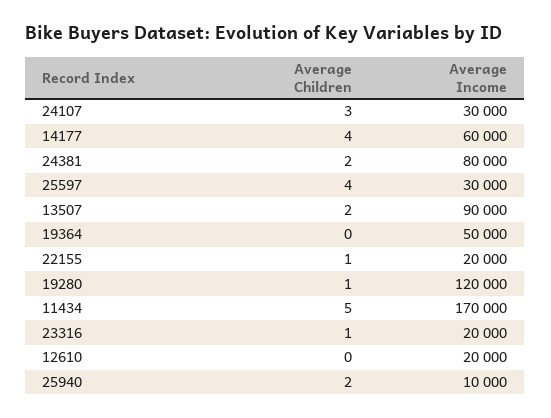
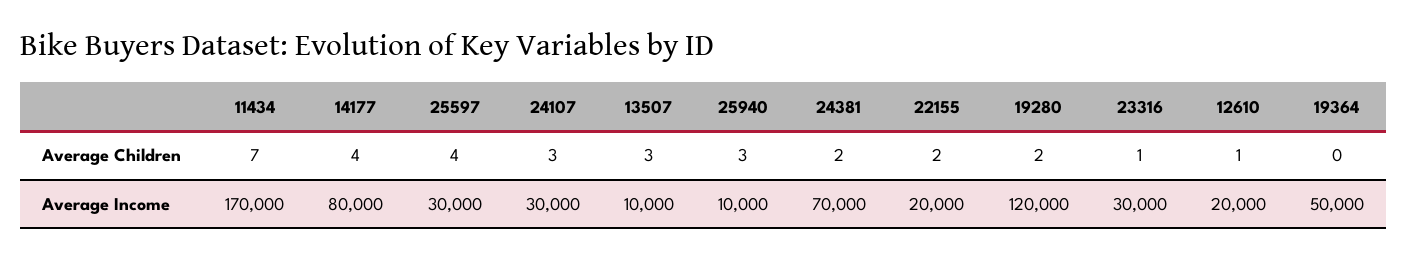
  {
    "Average Children": {
      "24107": 3,
      "14177": 4,
      "24381": 2,
      "25597": 4,
-     "13507": 2,
+     "13507": 3,
      "19364": 0,
-     "22155": 1,
+     "22155": 2,
-     "19280": 1,
+     "19280": 2,
-     "11434": 5,
+     "11434": 7,
      "23316": 1,
-     "12610": 0,
+     "12610": 1,
-     "25940": 2
+     "25940": 3
    },
    "Average Income": {
      "24107": 30000,
-     "14177": 60000,
+     "14177": 80000,
-     "24381": 80000,
+     "24381": 70000,
      "25597": 30000,
-     "13507": 90000,
+     "13507": 10000,
      "19364": 50000,
      "22155": 20000,
      "19280": 120000,
      "11434": 170000,
-     "23316": 20000,
+     "23316": 30000,
      "12610": 20000,
      "25940": 10000
    }
  }

